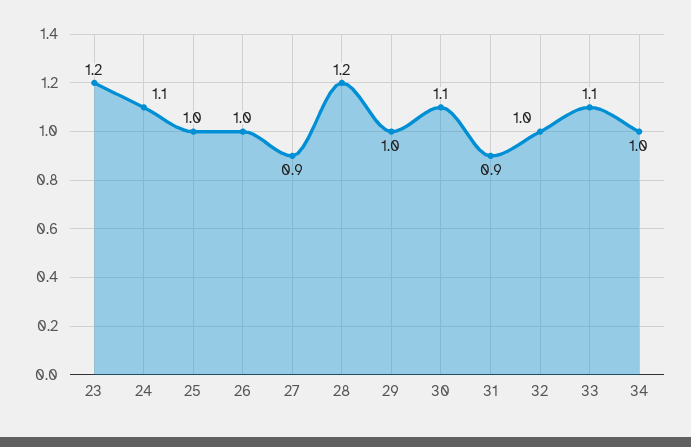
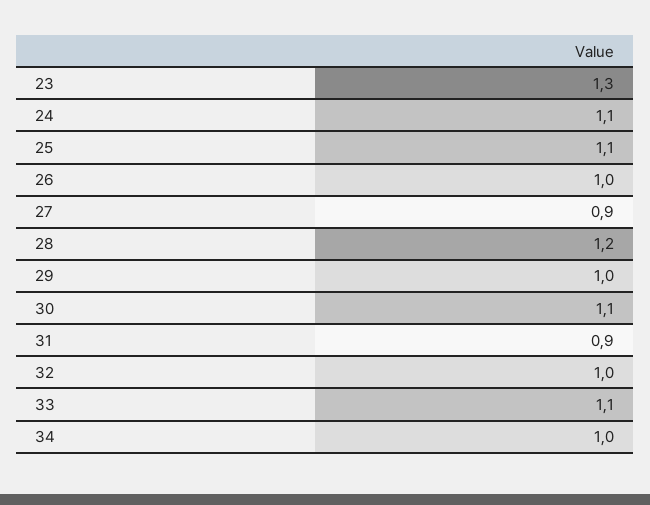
  {
-   "23": 1.2,
+   "23": 1.3,
    "24": 1.1,
-   "25": 1,
+   "25": 1.1,
    "26": 1,
    "27": 0.9,
    "28": 1.2,
    "29": 1,
    "30": 1.1,
    "31": 0.9,
    "32": 1,
    "33": 1.1,
    "34": 1
  }

